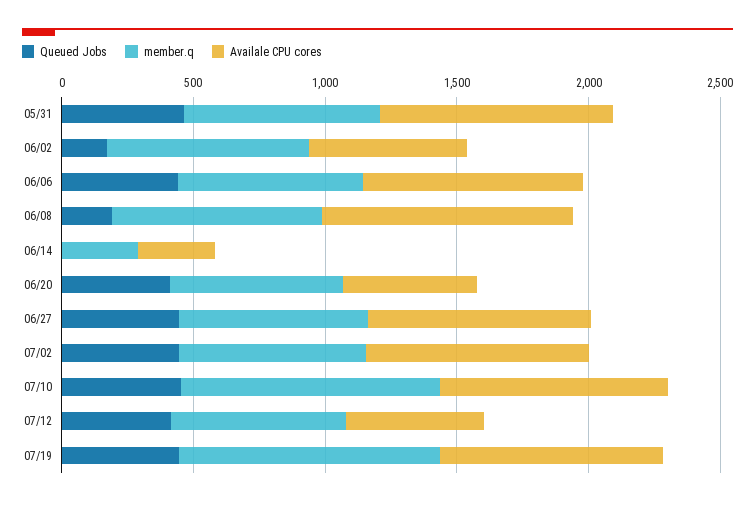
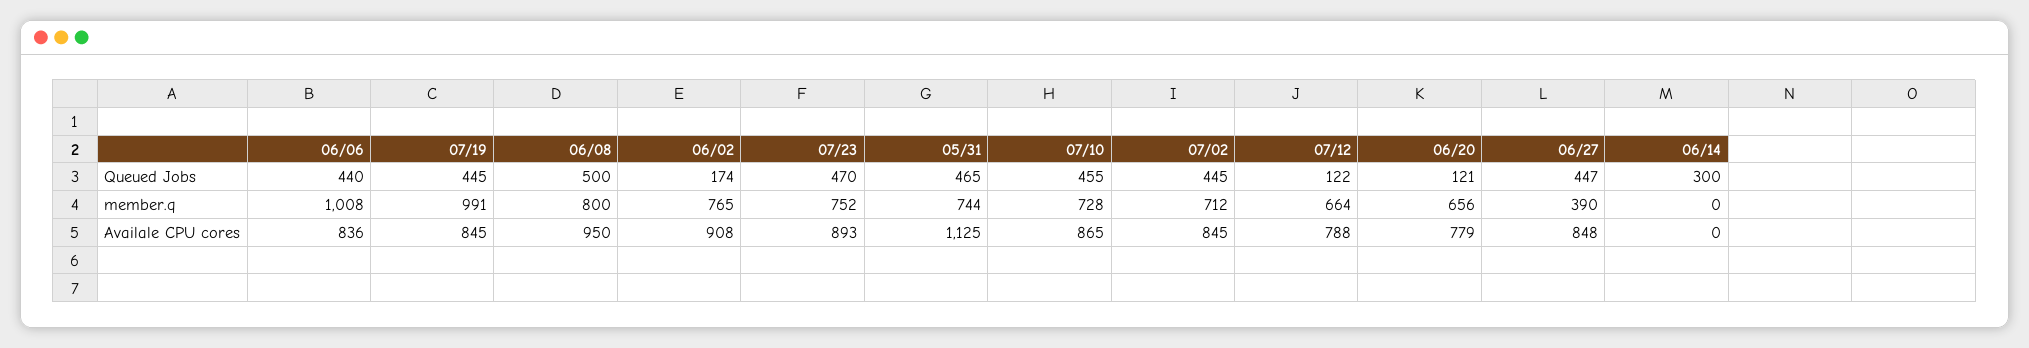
  {
    "Queued Jobs": {
      "05/31": 465,
      "06/02": 174,
      "06/06": 440,
-     "06/08": 200,
+     "06/08": 500,
-     "06/14": 0,
+     "06/14": 300,
-     "06/20": 400,
+     "06/20": 121,
      "06/27": 447,
      "07/02": 445,
      "07/10": 455,
-     "07/12": 400,
+     "07/12": 122,
-     "07/19": 445
+     "07/19": 445,
+     "07/23": 470
    },
    "member.q": {
      "05/31": 744,
      "06/02": 765,
-     "06/06": 700,
+     "06/06": 1008,
      "06/08": 800,
-     "06/14": 300,
+     "06/14": 0,
      "06/20": 656,
-     "06/27": 700,
+     "06/27": 390,
      "07/02": 712,
-     "07/10": 1000,
+     "07/10": 728,
      "07/12": 664,
-     "07/19": 991
+     "07/19": 991,
+     "07/23": 752
    },
    "Availale CPU cores": {
-     "05/31": 900,
+     "05/31": 1125,
-     "06/02": 600,
+     "06/02": 908,
      "06/06": 836,
      "06/08": 950,
-     "06/14": 300,
+     "06/14": 0,
-     "06/20": 500,
+     "06/20": 779,
      "06/27": 848,
      "07/02": 845,
      "07/10": 865,
-     "07/12": 500,
+     "07/12": 788,
-     "07/19": 845
+     "07/19": 845,
+     "07/23": 893
    }
  }

